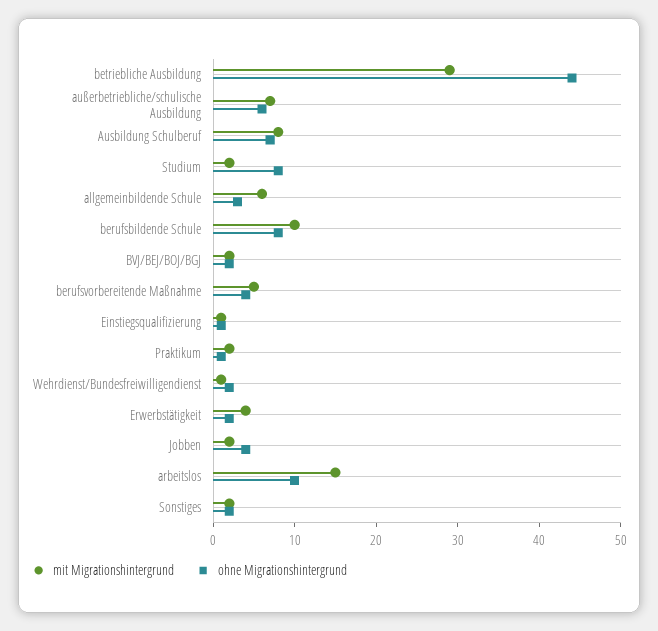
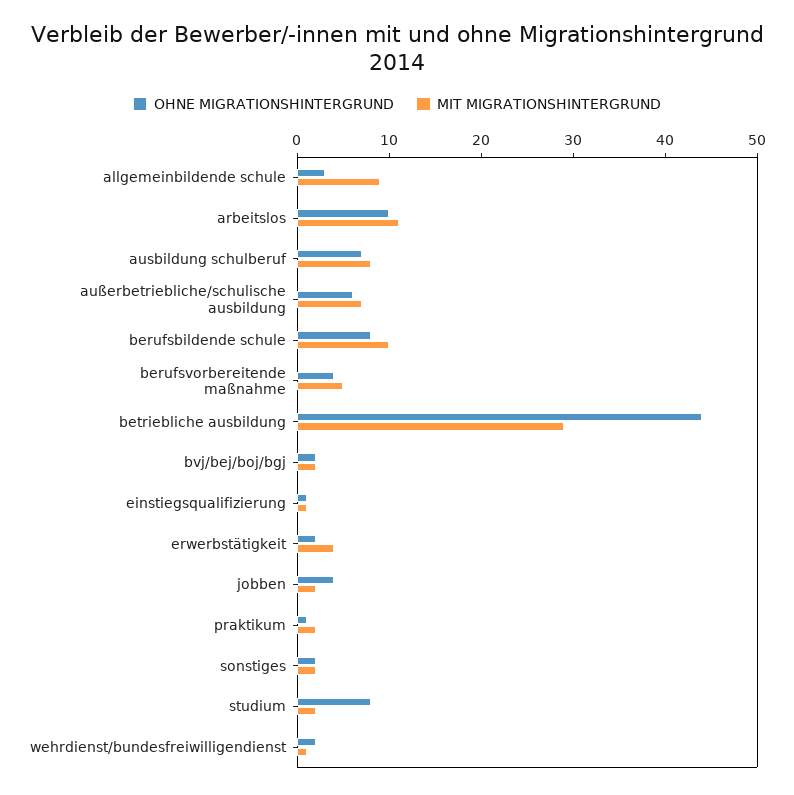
  {
    "mit Migrationshintergrund": {
      "betriebliche Ausbildung": 29,
      "außerbetriebliche/schulische Ausbildung": 7,
      "Ausbildung Schulberuf": 8,
      "Studium": 2,
-     "allgemeinbildende Schule": 6,
+     "allgemeinbildende Schule": 9,
      "berufsbildende Schule": 10,
      "BVJ/BEJ/BOJ/BGJ": 2,
      "berufsvorbereitende Maßnahme": 5,
      "Einstiegsqualifizierung": 1,
      "Praktikum": 2,
      "Wehrdienst/Bundesfreiwilligendienst": 1,
      "Erwerbstätigkeit": 4,
      "Jobben": 2,
-     "arbeitslos": 15,
+     "arbeitslos": 11,
      "Sonstiges": 2
    },
    "ohne Migrationshintergrund": {
      "betriebliche Ausbildung": 44,
      "außerbetriebliche/schulische Ausbildung": 6,
      "Ausbildung Schulberuf": 7,
      "Studium": 8,
      "allgemeinbildende Schule": 3,
      "berufsbildende Schule": 8,
      "BVJ/BEJ/BOJ/BGJ": 2,
      "berufsvorbereitende Maßnahme": 4,
      "Einstiegsqualifizierung": 1,
      "Praktikum": 1,
      "Wehrdienst/Bundesfreiwilligendienst": 2,
      "Erwerbstätigkeit": 2,
      "Jobben": 4,
      "arbeitslos": 10,
      "Sonstiges": 2
    }
  }

